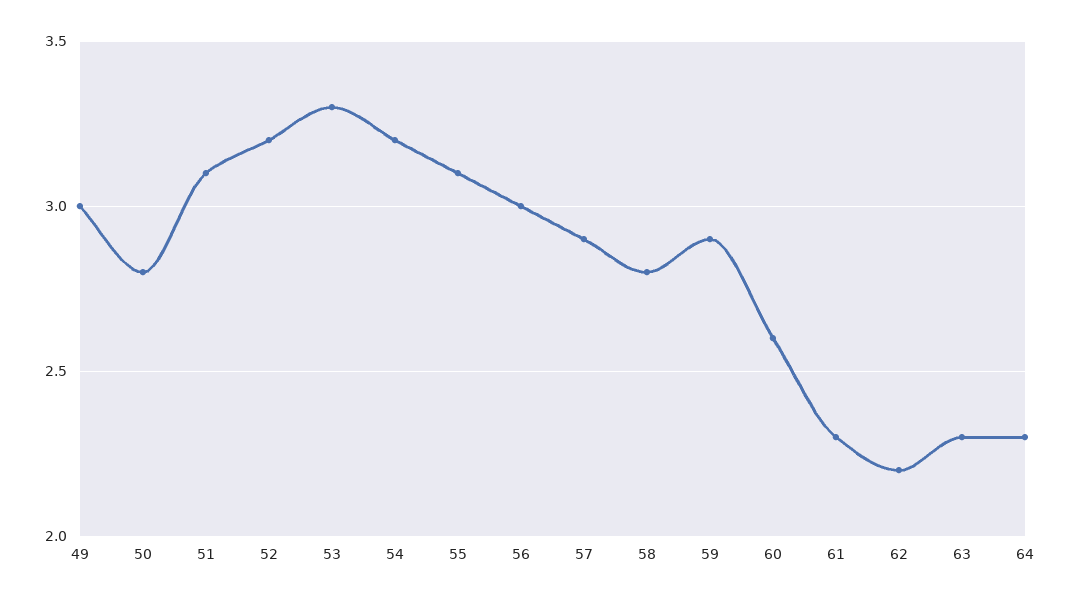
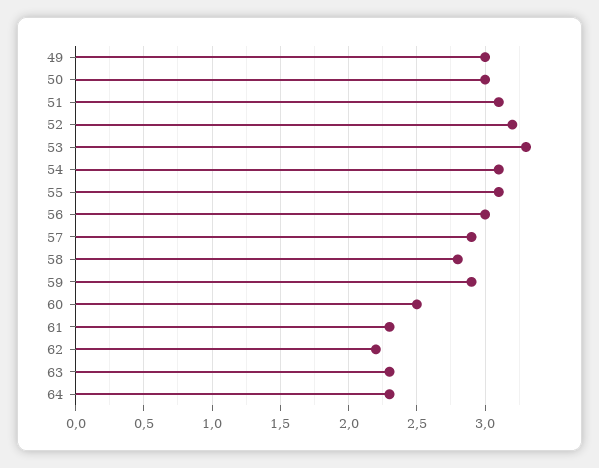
  {
    "49": 3,
-   "50": 2.8,
+   "50": 3,
    "51": 3.1,
    "52": 3.2,
    "53": 3.3,
-   "54": 3.2,
+   "54": 3.1,
    "55": 3.1,
    "56": 3,
    "57": 2.9,
    "58": 2.8,
    "59": 2.9,
-   "60": 2.6,
+   "60": 2.5,
    "61": 2.3,
    "62": 2.2,
    "63": 2.3,
    "64": 2.3
  }

